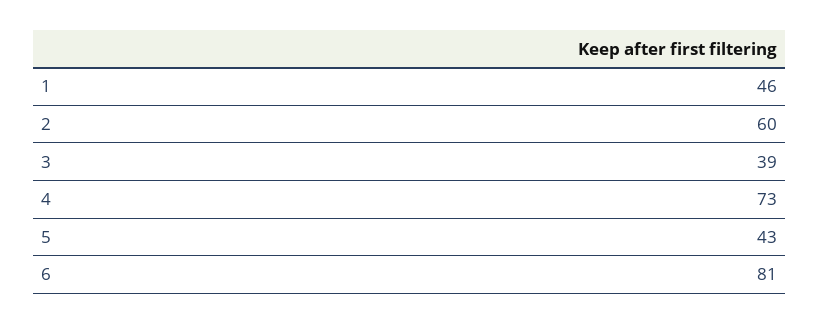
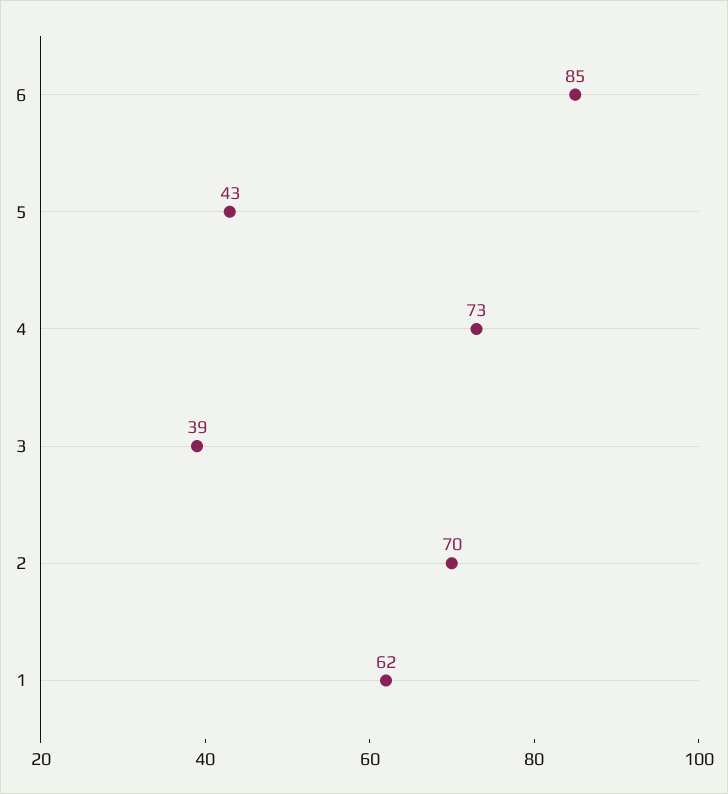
  {
-   "1": 46,
+   "1": 62,
-   "2": 60,
+   "2": 70,
    "3": 39,
    "4": 73,
    "5": 43,
-   "6": 81
+   "6": 85
  }

